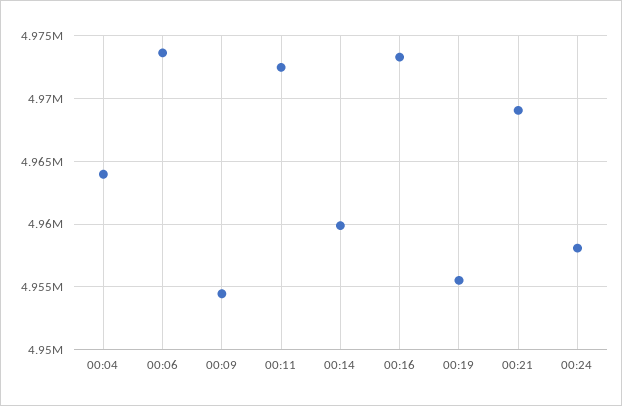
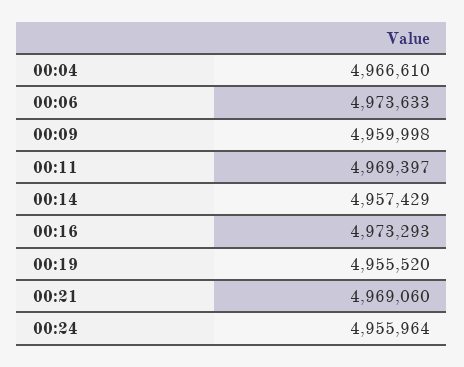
  {
-   "00:04": 4964000,
+   "00:04": 4966610,
    "00:06": 4973633,
-   "00:09": 4954500,
+   "00:09": 4959998,
-   "00:11": 4972500,
+   "00:11": 4969397,
-   "00:14": 4960000,
+   "00:14": 4957429,
    "00:16": 4973293,
    "00:19": 4955520,
    "00:21": 4969060,
-   "00:24": 4958000
+   "00:24": 4955964
  }

